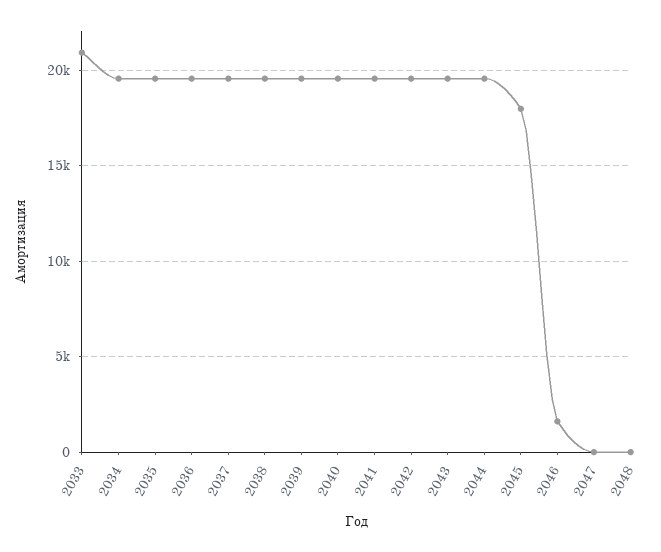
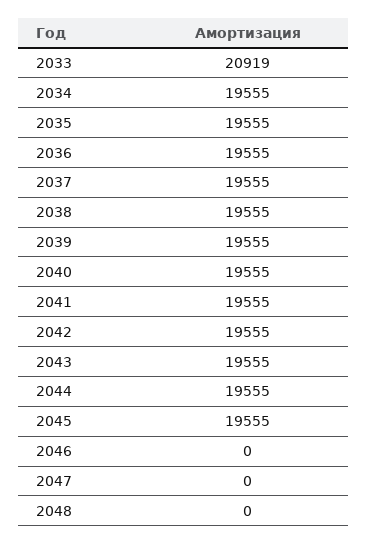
  {
    "2033": 20919,
    "2034": 19555,
    "2035": 19555,
    "2036": 19555,
    "2037": 19555,
    "2038": 19555,
    "2039": 19555,
    "2040": 19555,
    "2041": 19555,
    "2042": 19555,
    "2043": 19555,
    "2044": 19555,
-   "2045": 18000,
+   "2045": 19555,
-   "2046": 1500,
+   "2046": 0,
    "2047": 0,
    "2048": 0
  }

